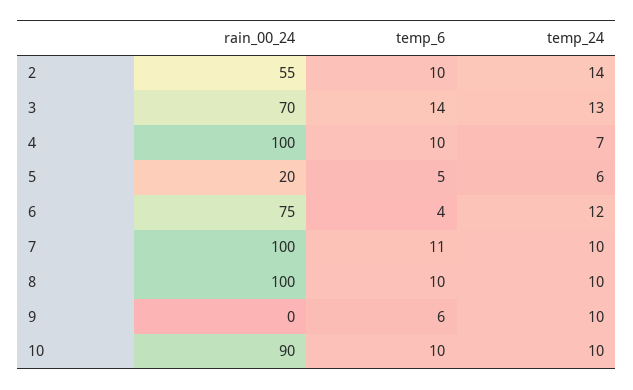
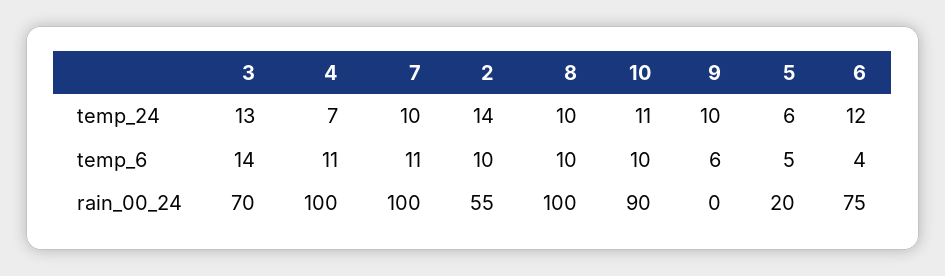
  {
    "rain_00_24": {
      "2": 55,
      "3": 70,
      "4": 100,
      "5": 20,
      "6": 75,
      "7": 100,
      "8": 100,
      "9": 0,
      "10": 90
    },
    "temp_6": {
      "2": 10,
      "3": 14,
-     "4": 10,
+     "4": 11,
      "5": 5,
      "6": 4,
      "7": 11,
      "8": 10,
      "9": 6,
      "10": 10
    },
    "temp_24": {
      "2": 14,
      "3": 13,
      "4": 7,
      "5": 6,
      "6": 12,
      "7": 10,
      "8": 10,
      "9": 10,
-     "10": 10
+     "10": 11
    }
  }

